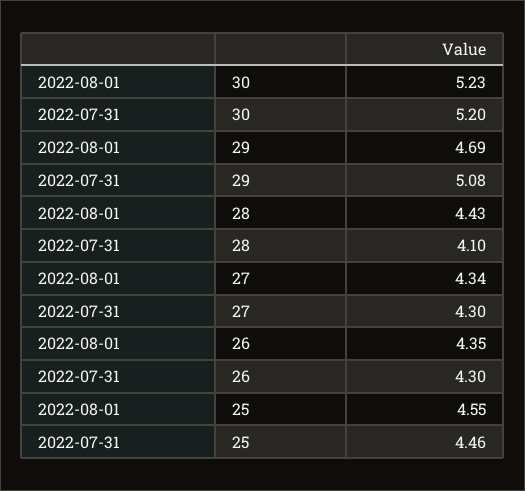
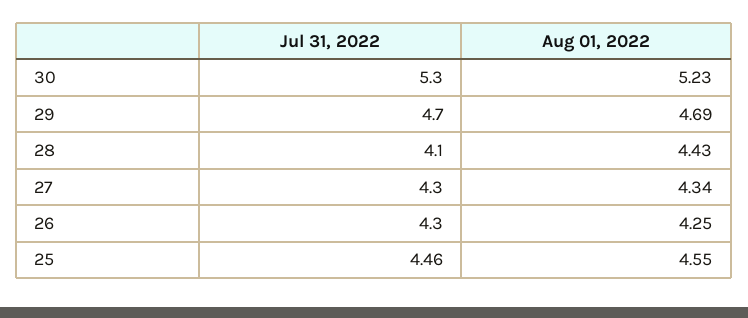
  {
    "2022-08-01": {
      "30": 5.23,
      "29": 4.69,
      "28": 4.43,
      "27": 4.34,
-     "26": 4.35,
+     "26": 4.25,
      "25": 4.55
    },
    "2022-07-31": {
-     "30": 5.2,
+     "30": 5.3,
-     "29": 5.08,
+     "29": 4.7,
      "28": 4.1,
      "27": 4.3,
      "26": 4.3,
      "25": 4.46
    }
  }

